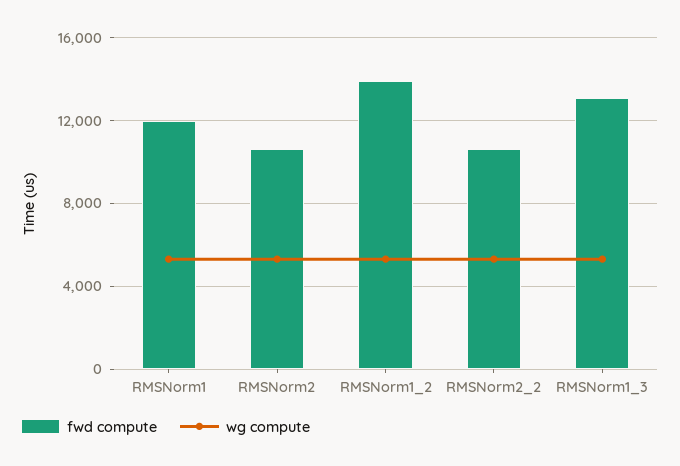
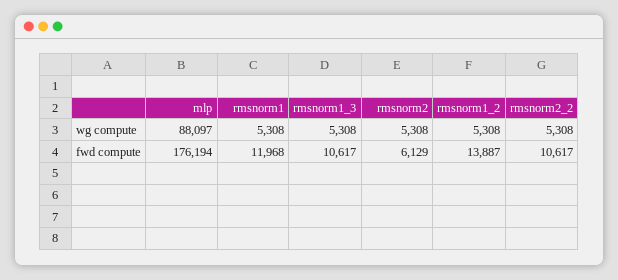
  {
    "fwd compute": {
      "RMSNorm1": 11968,
-     "RMSNorm2": 10500,
+     "RMSNorm2": 6129,
      "RMSNorm1_2": 13887,
      "RMSNorm2_2": 10617,
-     "RMSNorm1_3": 13000
+     "RMSNorm1_3": 10617,
+     "mlp": 176194
    },
    "wg compute": {
      "RMSNorm1": 5308,
      "RMSNorm2": 5308,
      "RMSNorm1_2": 5308,
      "RMSNorm2_2": 5308,
-     "RMSNorm1_3": 5308
+     "RMSNorm1_3": 5308,
+     "mlp": 88097
    }
  }

